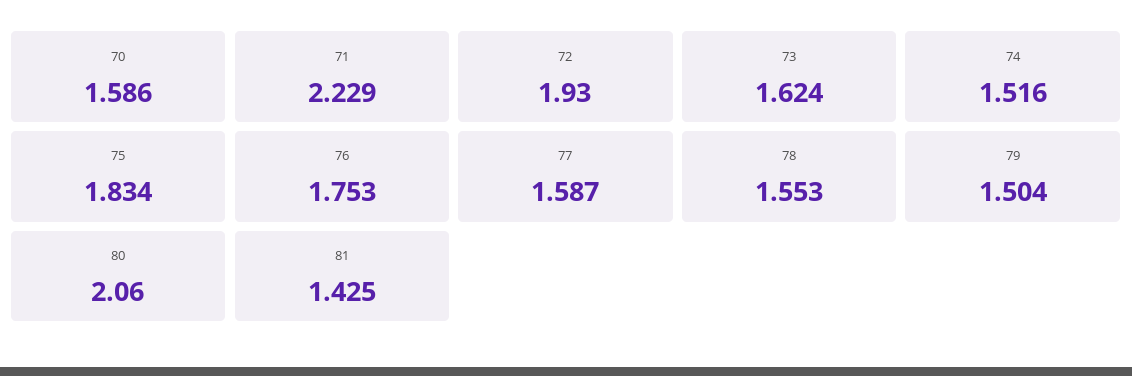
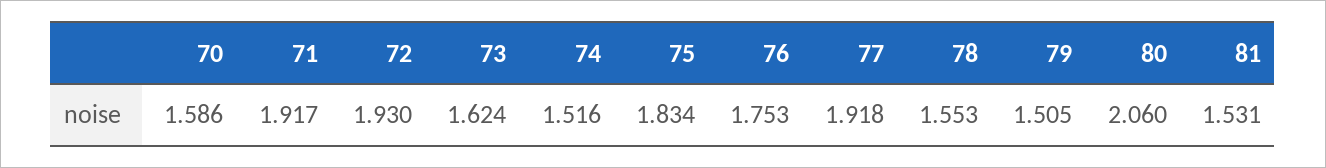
  {
    "70": 1.586,
-   "71": 2.229,
+   "71": 1.917,
    "72": 1.93,
    "73": 1.624,
    "74": 1.516,
    "75": 1.834,
    "76": 1.753,
-   "77": 1.587,
+   "77": 1.918,
    "78": 1.553,
-   "79": 1.504,
+   "79": 1.505,
    "80": 2.06,
-   "81": 1.425
+   "81": 1.531
  }

